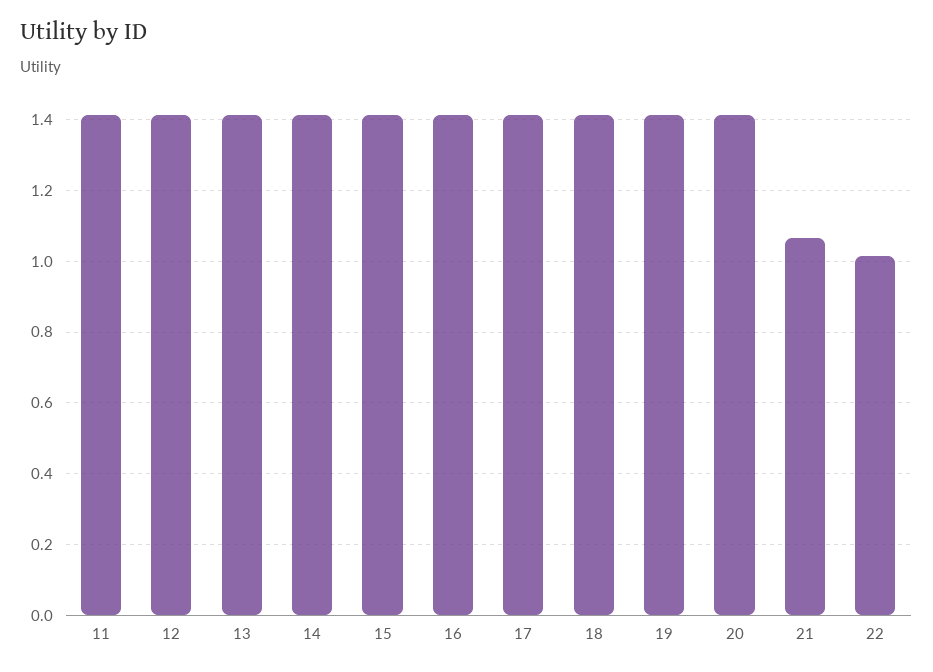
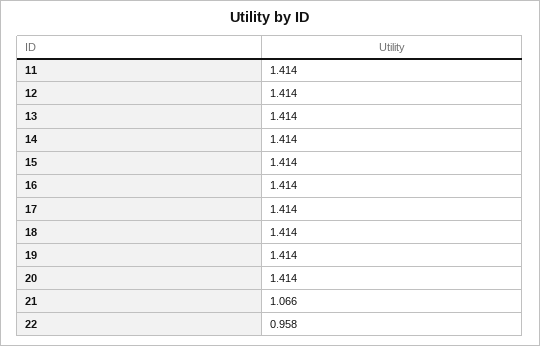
  {
    "11": 1.414,
    "12": 1.414,
    "13": 1.414,
    "14": 1.414,
    "15": 1.414,
    "16": 1.414,
    "17": 1.414,
    "18": 1.414,
    "19": 1.414,
    "20": 1.414,
    "21": 1.066,
-   "22": 1.02
+   "22": 0.958
  }

